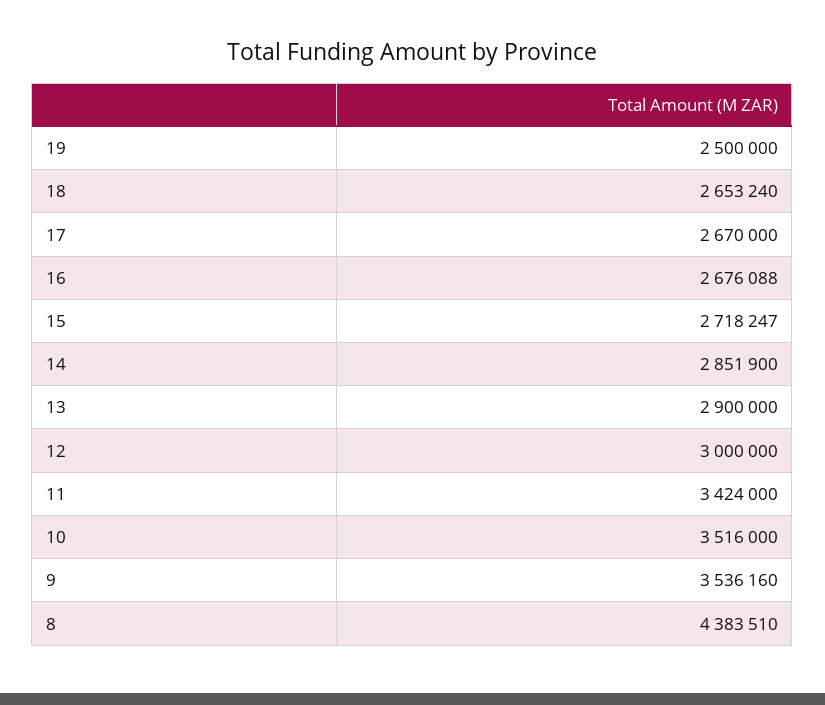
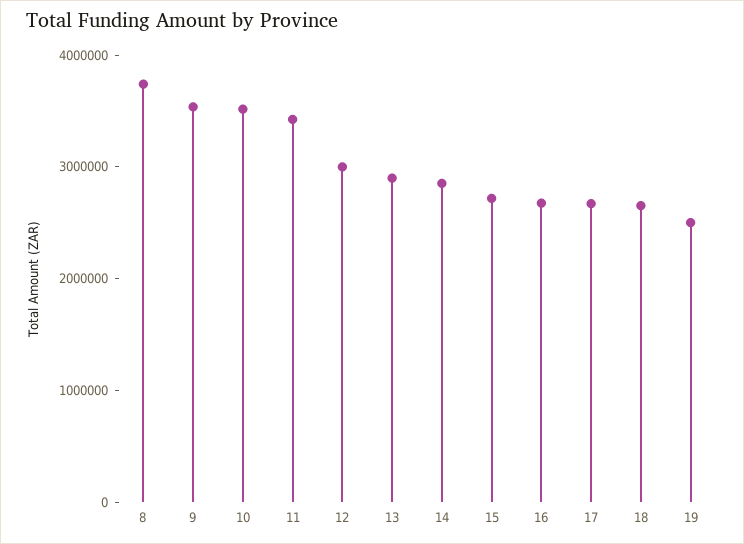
  {
    "19": 2500000,
    "18": 2653240,
    "17": 2670000,
    "16": 2676088,
    "15": 2718247,
    "14": 2851900,
    "13": 2900000,
    "12": 3000000,
    "11": 3424000,
    "10": 3516000,
    "9": 3536160,
-   "8": 4383510
+   "8": 3800000
  }

